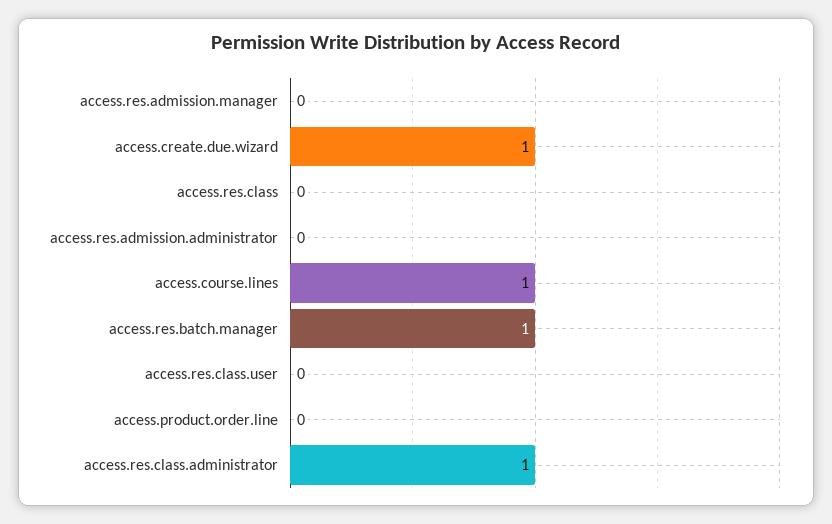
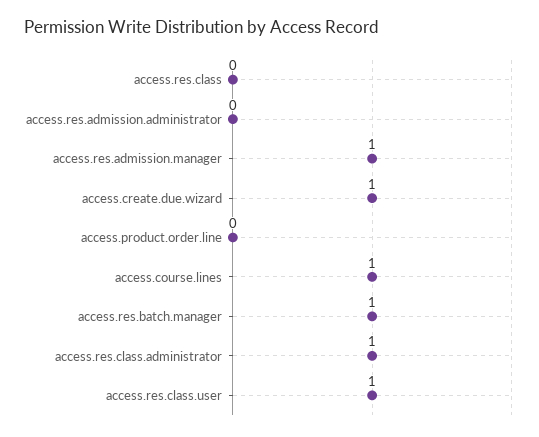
  {
-   "access.res.admission.manager": 0,
+   "access.res.admission.manager": 1,
    "access.create.due.wizard": 1,
    "access.res.class": 0,
    "access.res.admission.administrator": 0,
    "access.course.lines": 1,
    "access.res.batch.manager": 1,
-   "access.res.class.user": 0,
+   "access.res.class.user": 1,
    "access.product.order.line": 0,
    "access.res.class.administrator": 1
  }

